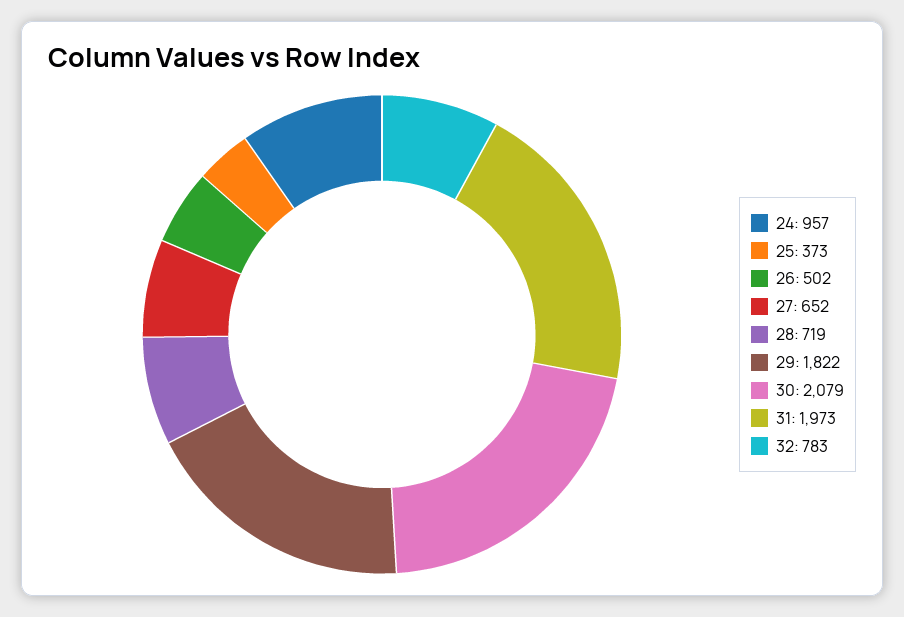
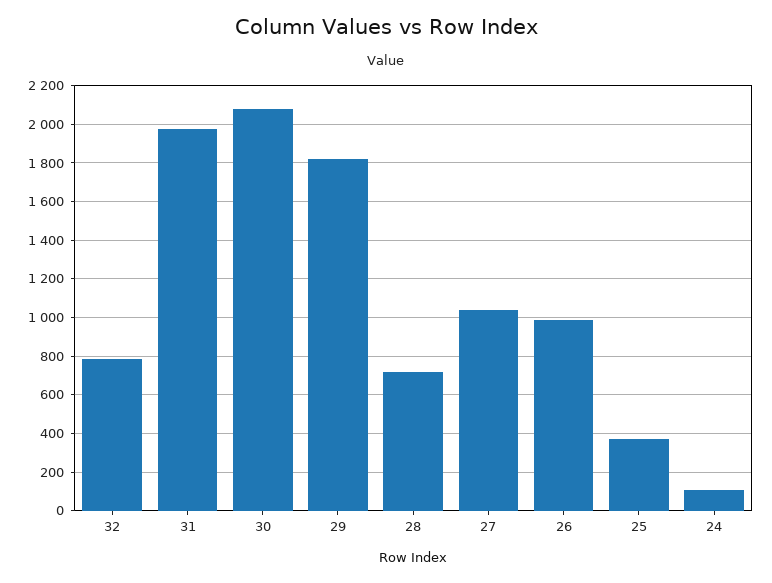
  {
-   "24": 957,
+   "24": 100,
    "25": 373,
-   "26": 502,
+   "26": 1000,
-   "27": 652,
+   "27": 1050,
    "28": 719,
    "29": 1822,
    "30": 2079,
    "31": 1973,
    "32": 783
  }

